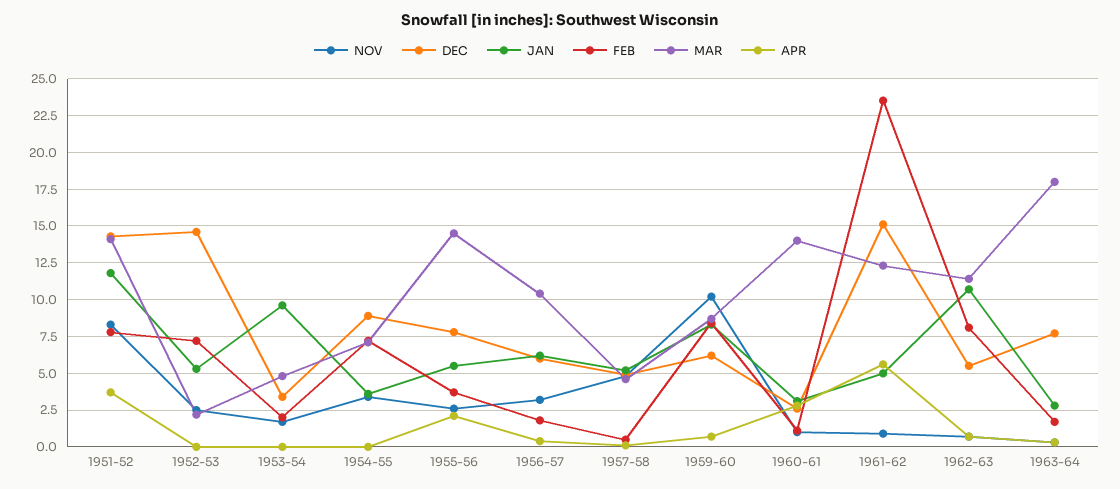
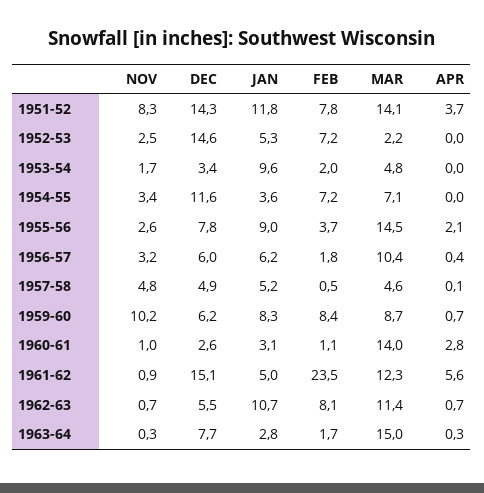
  {
    "NOV": {
      "1951-52": 8.3,
      "1952-53": 2.5,
      "1953-54": 1.7,
      "1954-55": 3.4,
      "1955-56": 2.6,
      "1956-57": 3.2,
      "1957-58": 4.8,
      "1959-60": 10.2,
      "1960-61": 1,
      "1961-62": 0.9,
      "1962-63": 0.7,
      "1963-64": 0.3
    },
    "DEC": {
      "1951-52": 14.3,
      "1952-53": 14.6,
      "1953-54": 3.4,
-     "1954-55": 9,
+     "1954-55": 11.6,
      "1955-56": 7.8,
      "1956-57": 6,
      "1957-58": 4.9,
      "1959-60": 6.2,
      "1960-61": 2.6,
      "1961-62": 15.1,
      "1962-63": 5.5,
      "1963-64": 7.7
    },
    "JAN": {
      "1951-52": 11.8,
      "1952-53": 5.3,
      "1953-54": 9.6,
      "1954-55": 3.6,
-     "1955-56": 5.5,
+     "1955-56": 9,
      "1956-57": 6.2,
      "1957-58": 5.2,
      "1959-60": 8.3,
      "1960-61": 3.1,
      "1961-62": 5,
      "1962-63": 10.7,
      "1963-64": 2.8
    },
    "FEB": {
      "1951-52": 7.8,
      "1952-53": 7.2,
      "1953-54": 2,
      "1954-55": 7.2,
      "1955-56": 3.7,
      "1956-57": 1.8,
      "1957-58": 0.5,
      "1959-60": 8.4,
      "1960-61": 1.1,
      "1961-62": 23.5,
      "1962-63": 8.1,
      "1963-64": 1.7
    },
    "MAR": {
      "1951-52": 14.1,
      "1952-53": 2.2,
      "1953-54": 4.8,
      "1954-55": 7.1,
      "1955-56": 14.5,
      "1956-57": 10.4,
      "1957-58": 4.6,
      "1959-60": 8.7,
      "1960-61": 14,
      "1961-62": 12.3,
      "1962-63": 11.4,
-     "1963-64": 18
+     "1963-64": 15
    },
    "APR": {
      "1951-52": 3.7,
      "1952-53": 0,
      "1953-54": 0,
      "1954-55": 0,
      "1955-56": 2.1,
      "1956-57": 0.4,
      "1957-58": 0.1,
      "1959-60": 0.7,
      "1960-61": 2.8,
      "1961-62": 5.6,
      "1962-63": 0.7,
      "1963-64": 0.3
    }
  }

